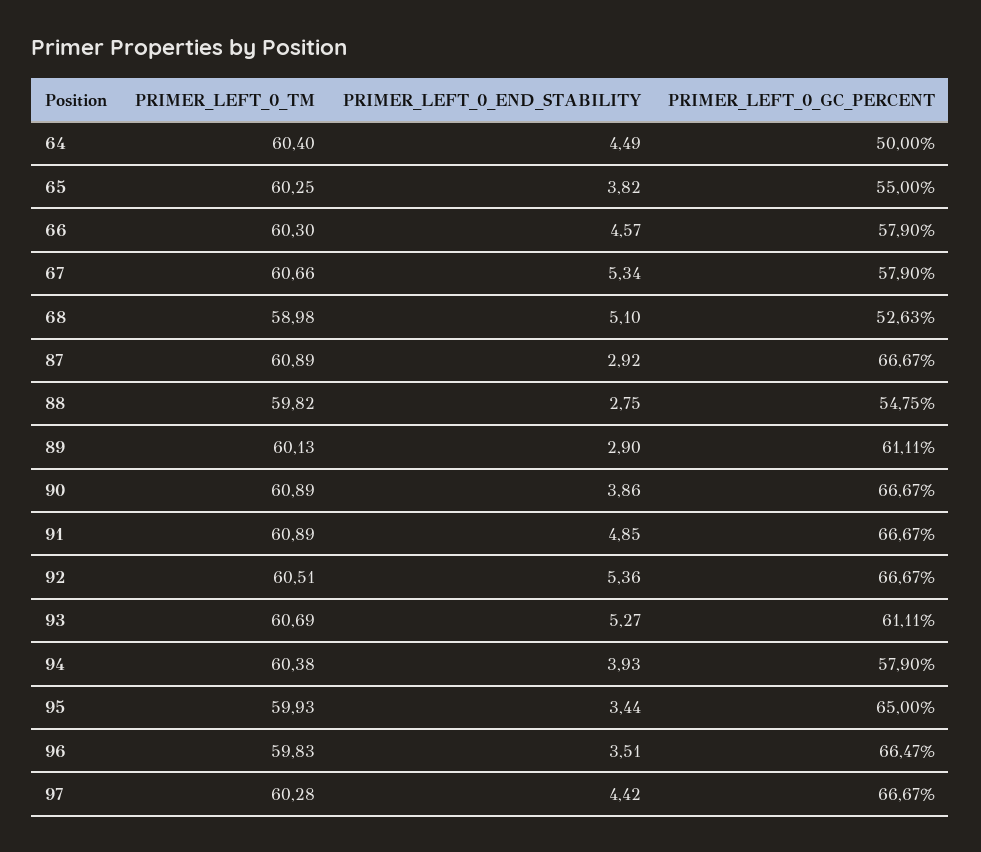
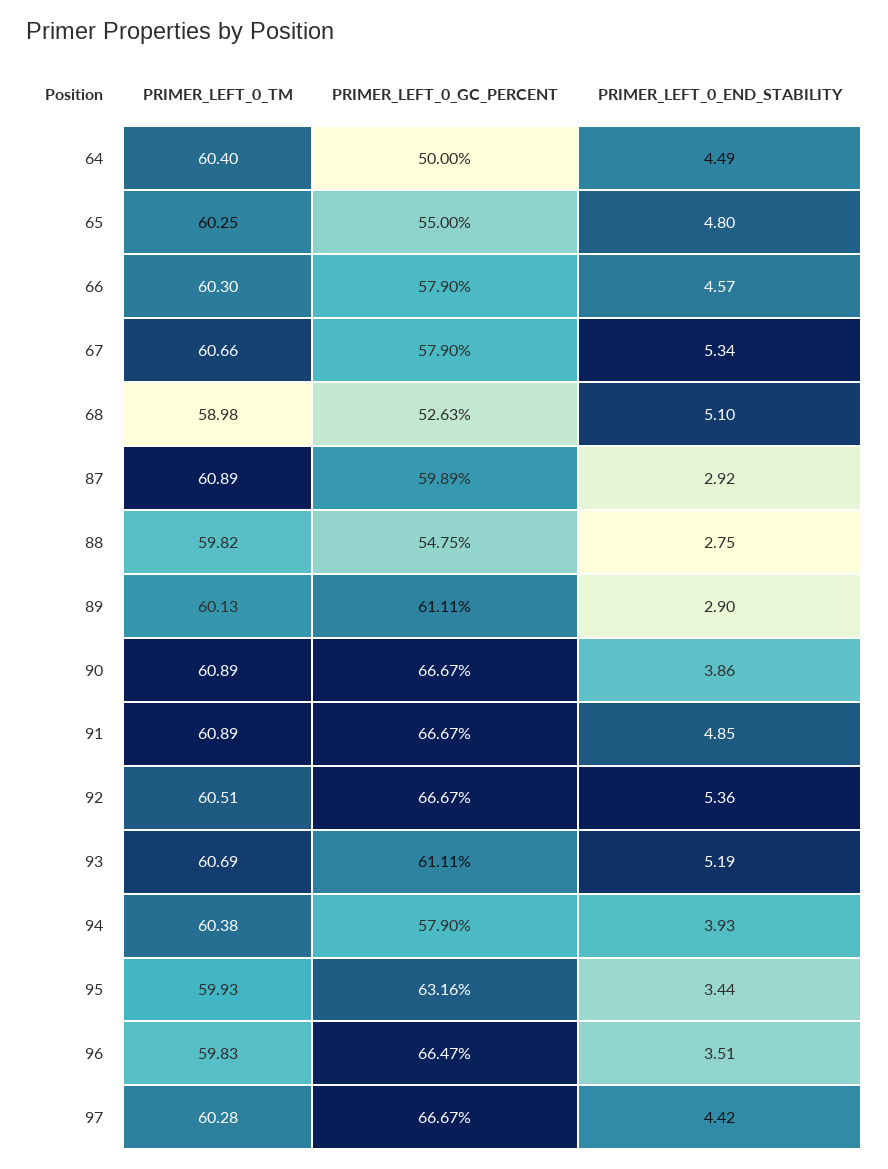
  {
    "PRIMER_LEFT_0_TM": {
      "64": 60.4,
      "65": 60.25,
      "66": 60.3,
      "67": 60.66,
      "68": 58.98,
      "87": 60.89,
      "88": 59.82,
      "89": 60.13,
      "90": 60.89,
      "91": 60.89,
      "92": 60.51,
      "93": 60.69,
      "94": 60.38,
      "95": 59.93,
      "96": 59.83,
      "97": 60.28
    },
    "PRIMER_LEFT_0_END_STABILITY": {
      "64": 4.49,
-     "65": 3.82,
+     "65": 4.8,
      "66": 4.57,
      "67": 5.34,
      "68": 5.1,
      "87": 2.92,
      "88": 2.75,
      "89": 2.9,
      "90": 3.86,
      "91": 4.85,
      "92": 5.36,
-     "93": 5.27,
+     "93": 5.19,
      "94": 3.93,
      "95": 3.44,
      "96": 3.51,
      "97": 4.42
    },
    "PRIMER_LEFT_0_GC_PERCENT": {
      "64": 50,
      "65": 55,
      "66": 57.9,
      "67": 57.9,
      "68": 52.63,
-     "87": 66.67,
+     "87": 59.89,
      "88": 54.75,
      "89": 61.11,
      "90": 66.67,
      "91": 66.67,
      "92": 66.67,
      "93": 61.11,
      "94": 57.9,
-     "95": 65,
+     "95": 63.16,
      "96": 66.47,
      "97": 66.67
    }
  }

